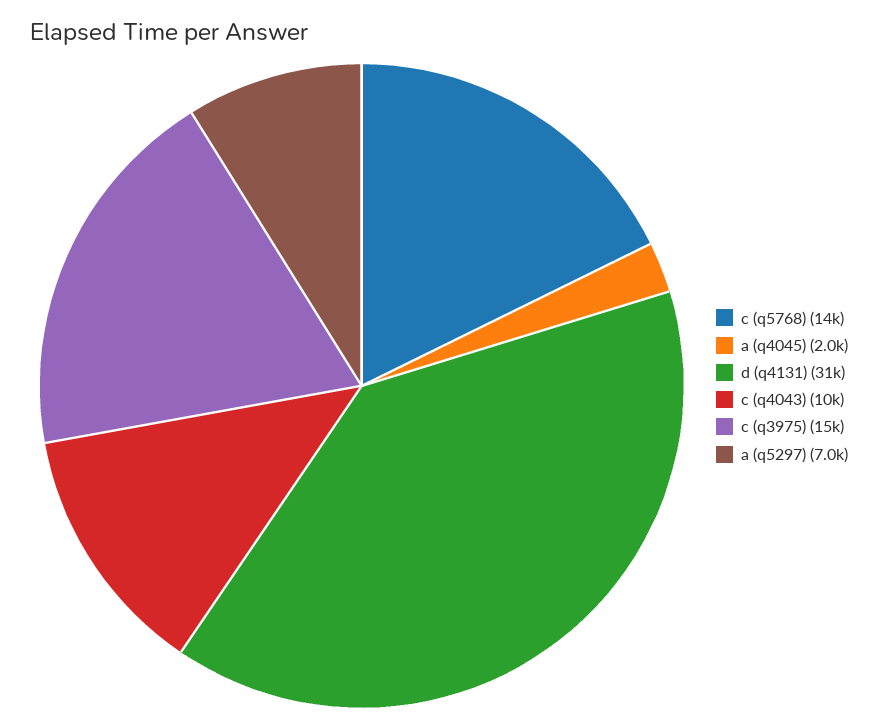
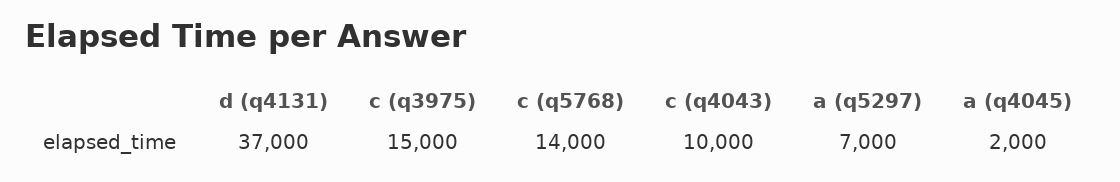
  {
    "c (q5768)": 14000,
    "a (q4045)": 2000,
-   "d (q4131)": 31000,
+   "d (q4131)": 37000,
    "c (q4043)": 10000,
    "c (q3975)": 15000,
    "a (q5297)": 7000
  }

